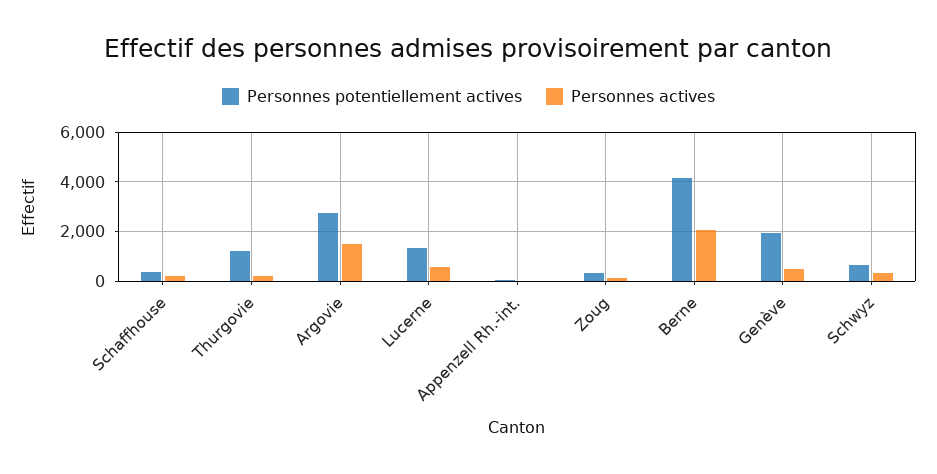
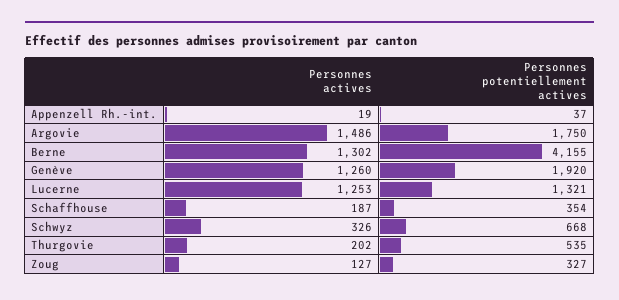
  {
    "Personnes potentiellement actives": {
      "Schaffhouse": 354,
-     "Thurgovie": 1250,
+     "Thurgovie": 535,
-     "Argovie": 2750,
+     "Argovie": 1750,
      "Lucerne": 1321,
      "Appenzell Rh.-int.": 37,
      "Zoug": 327,
      "Berne": 4155,
      "Genève": 1920,
      "Schwyz": 668
    },
    "Personnes actives": {
      "Schaffhouse": 187,
      "Thurgovie": 202,
      "Argovie": 1486,
-     "Lucerne": 500,
+     "Lucerne": 1253,
      "Appenzell Rh.-int.": 19,
      "Zoug": 127,
-     "Berne": 2000,
+     "Berne": 1302,
-     "Genève": 500,
+     "Genève": 1260,
      "Schwyz": 326
    }
  }

